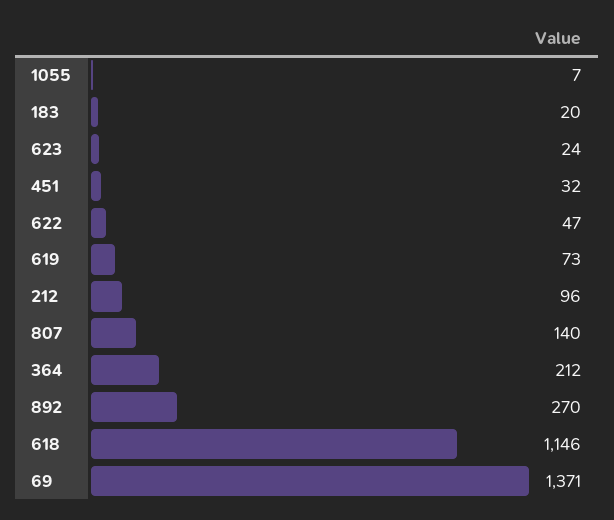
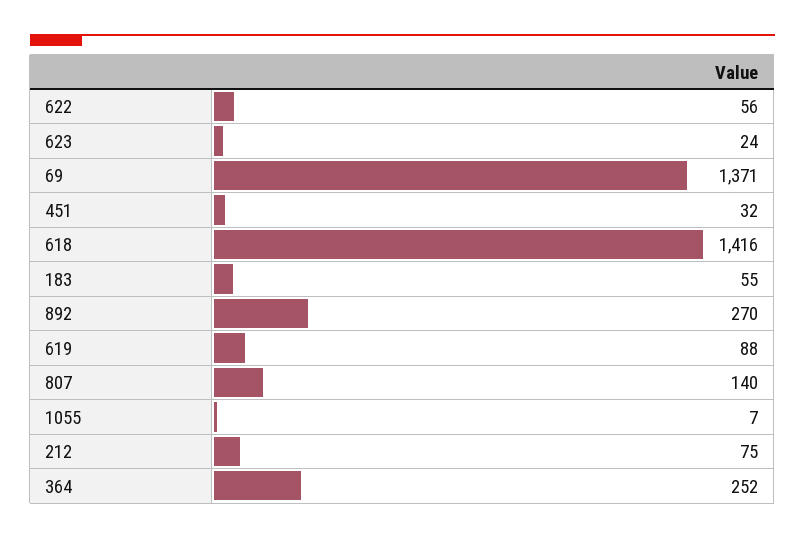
  {
    "1055": 7,
-   "183": 20,
+   "183": 55,
    "623": 24,
    "451": 32,
-   "622": 47,
+   "622": 56,
-   "619": 73,
+   "619": 88,
-   "212": 96,
+   "212": 75,
    "807": 140,
-   "364": 212,
+   "364": 252,
    "892": 270,
-   "618": 1146,
+   "618": 1416,
    "69": 1371
  }

